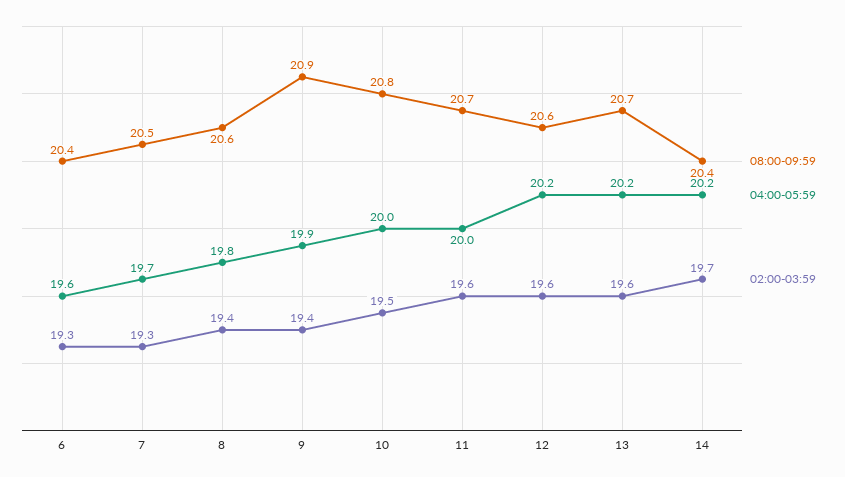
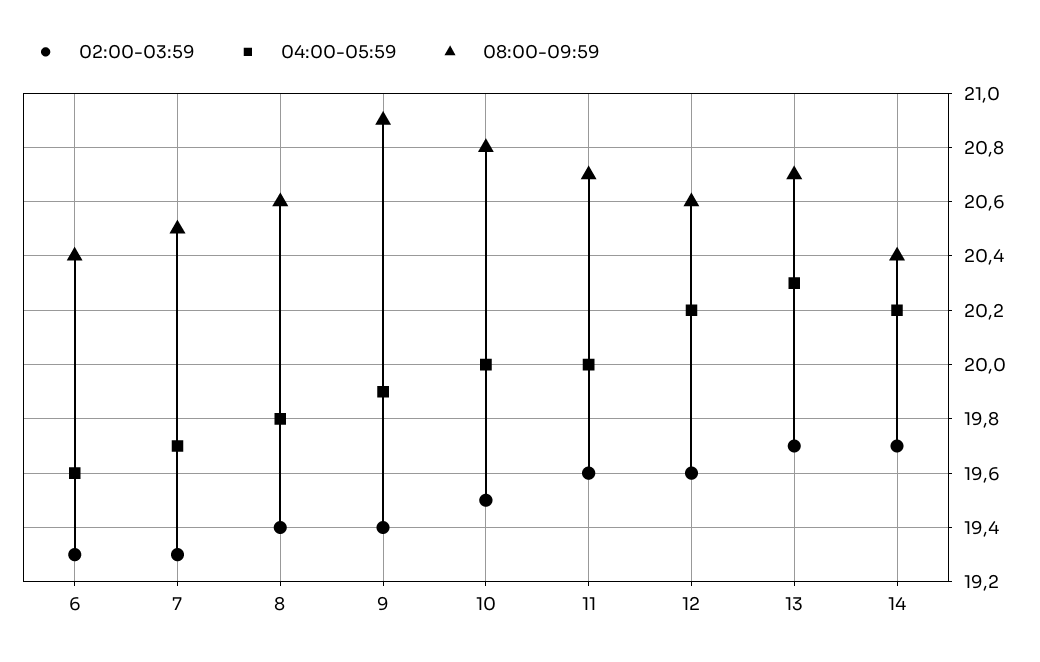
  {
    "08:00-09:59": {
      "6": 20.4,
      "7": 20.5,
      "8": 20.6,
      "9": 20.9,
      "10": 20.8,
      "11": 20.7,
      "12": 20.6,
      "13": 20.7,
      "14": 20.4
    },
    "04:00-05:59": {
      "6": 19.6,
      "7": 19.7,
      "8": 19.8,
      "9": 19.9,
      "10": 20,
      "11": 20,
      "12": 20.2,
-     "13": 20.2,
+     "13": 20.3,
      "14": 20.2
    },
    "02:00-03:59": {
      "6": 19.3,
      "7": 19.3,
      "8": 19.4,
      "9": 19.4,
      "10": 19.5,
      "11": 19.6,
      "12": 19.6,
-     "13": 19.6,
+     "13": 19.7,
      "14": 19.7
    }
  }

